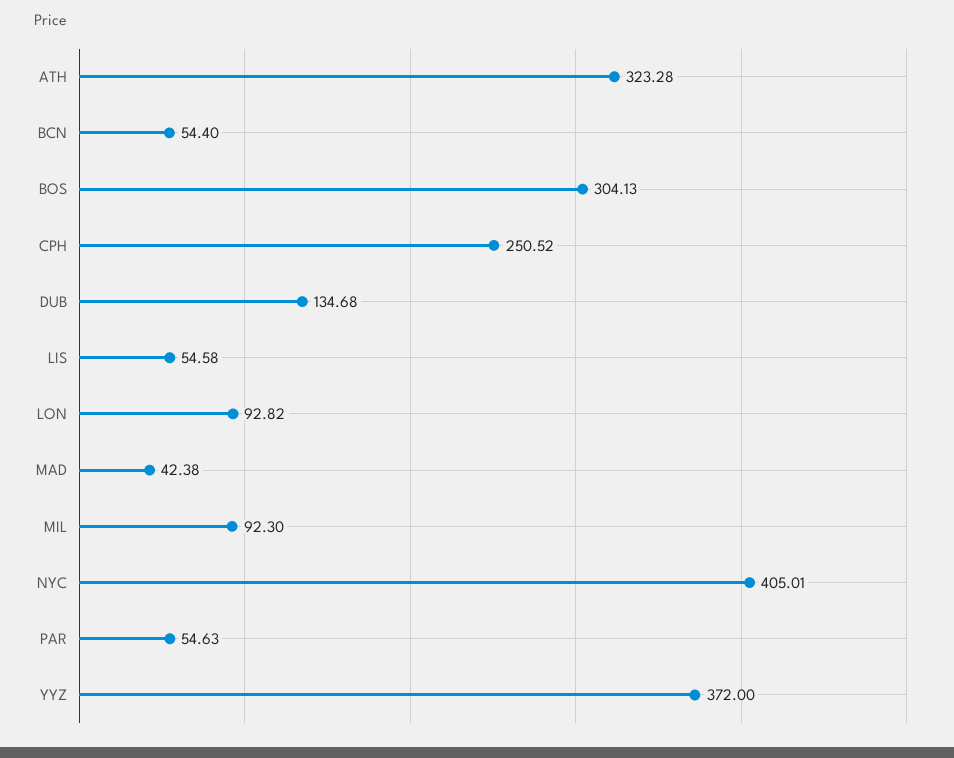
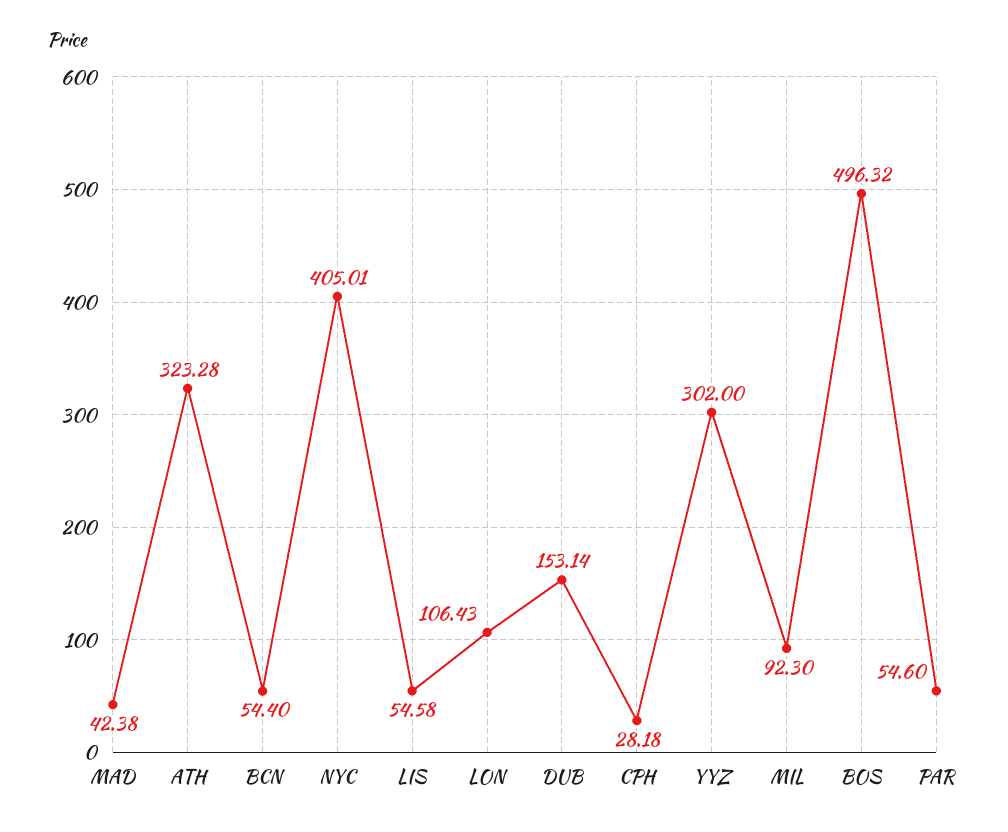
  {
    "ATH": 323.28,
    "BCN": 54.4,
-   "BOS": 304.13,
+   "BOS": 496.32,
-   "CPH": 250.52,
+   "CPH": 28.18,
-   "DUB": 134.68,
+   "DUB": 153.14,
    "LIS": 54.58,
-   "LON": 92.82,
+   "LON": 106.43,
    "MAD": 42.38,
    "MIL": 92.3,
    "NYC": 405.01,
-   "PAR": 54.63,
+   "PAR": 54.6,
-   "YYZ": 372
+   "YYZ": 302
  }

